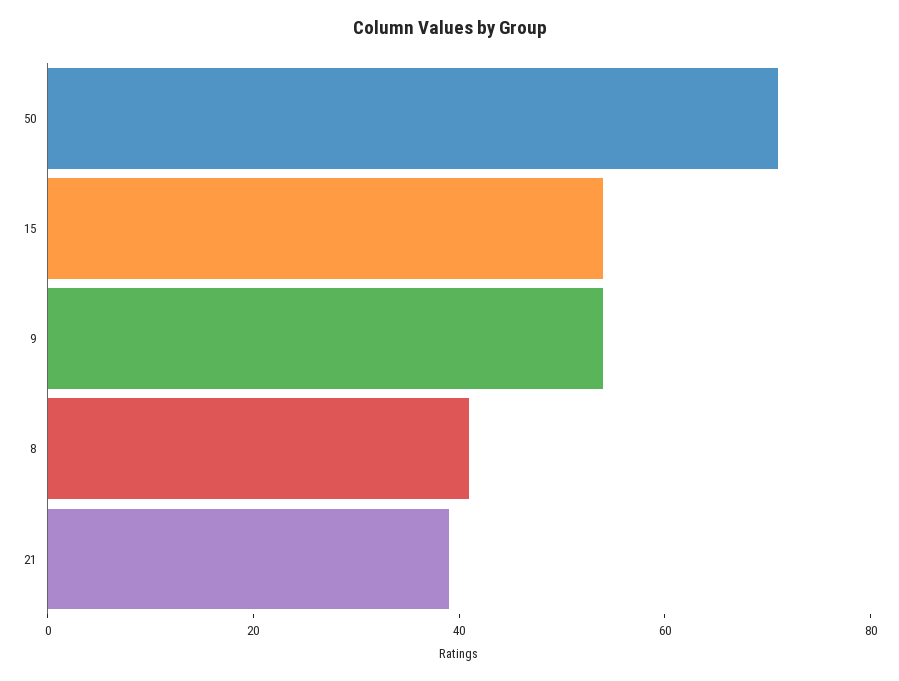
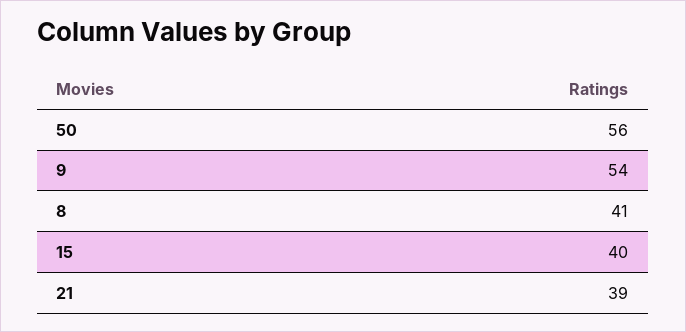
  {
-   "50": 70,
+   "50": 56,
-   "15": 55,
+   "15": 40,
    "9": 54,
    "8": 41,
    "21": 39
  }

